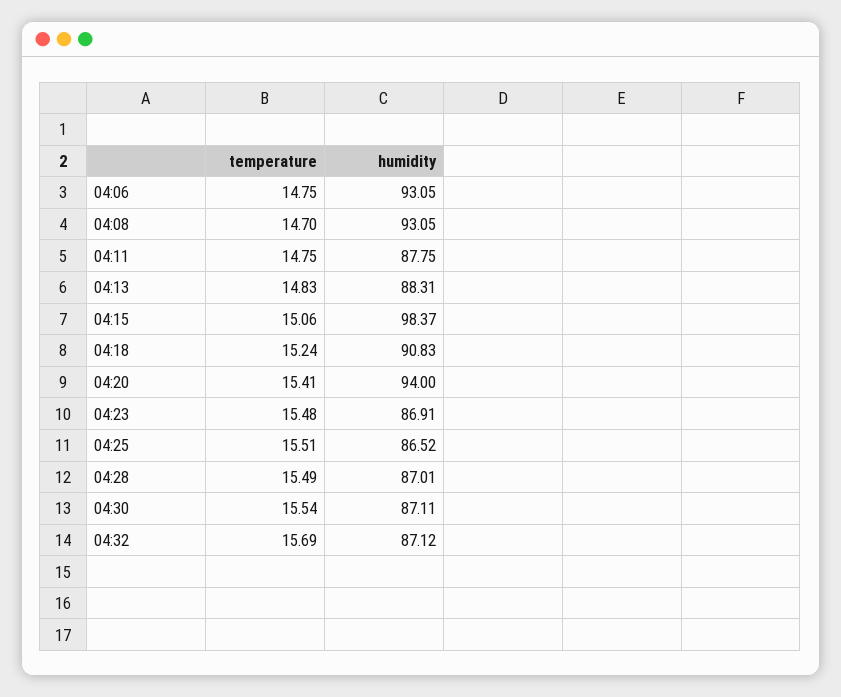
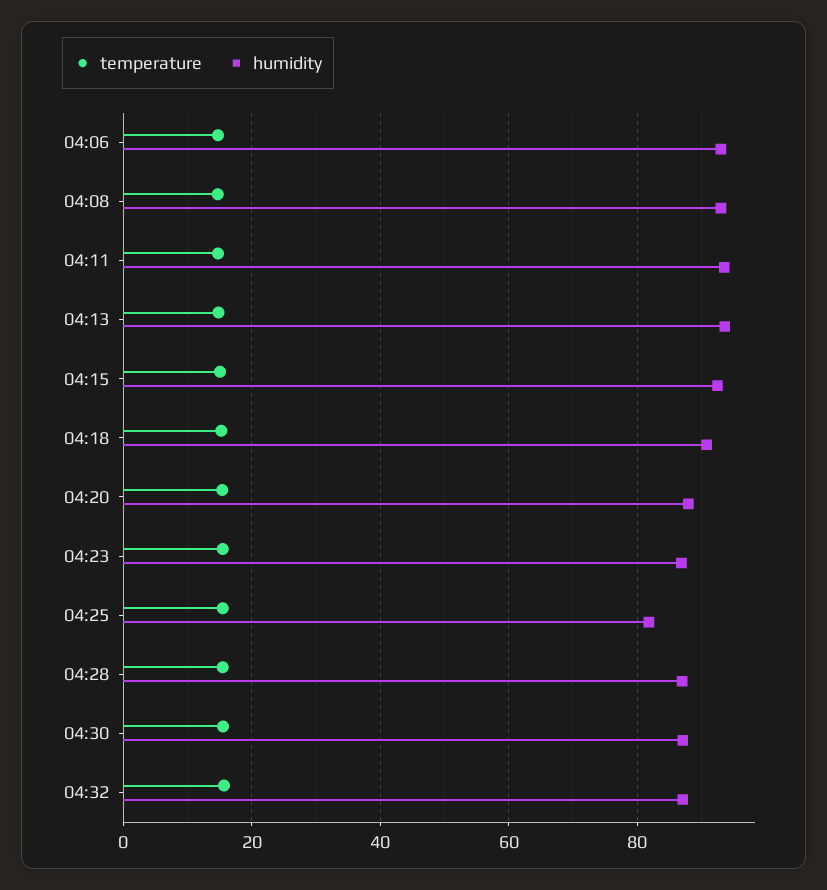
  {
    "temperature": {
      "04:06": 14.75,
      "04:08": 14.7,
      "04:11": 14.75,
      "04:13": 14.83,
      "04:15": 15.06,
      "04:18": 15.24,
      "04:20": 15.41,
      "04:23": 15.48,
      "04:25": 15.51,
      "04:28": 15.49,
      "04:30": 15.54,
      "04:32": 15.69
    },
    "humidity": {
      "04:06": 93.05,
      "04:08": 93.05,
-     "04:11": 87.75,
+     "04:11": 94,
-     "04:13": 88.31,
+     "04:13": 94,
-     "04:15": 98.37,
+     "04:15": 92,
      "04:18": 90.83,
-     "04:20": 94,
+     "04:20": 88,
      "04:23": 86.91,
-     "04:25": 86.52,
+     "04:25": 82,
      "04:28": 87.01,
      "04:30": 87.11,
      "04:32": 87.12
    }
  }

